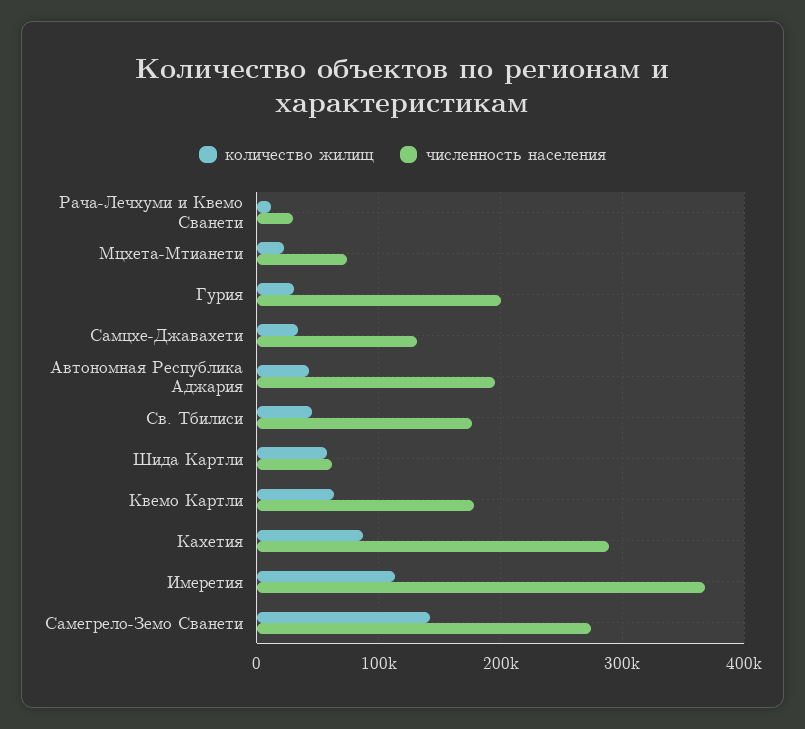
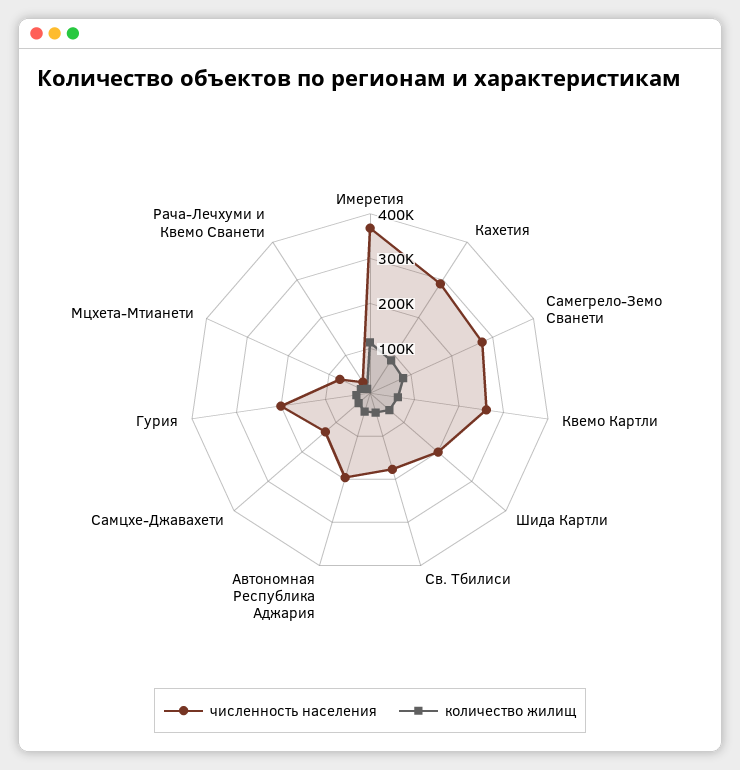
  {
    "количество жилищ": {
      "Рача-Лечхуми и Квемо Сванети": 10000,
      "Мцхета-Мтианети": 20000,
      "Гурия": 30000,
      "Самцхе-Джавахети": 30000,
      "Автономная Республика Аджария": 40000,
      "Св. Тбилиси": 50000,
      "Шида Картли": 60000,
      "Квемо Картли": 60000,
      "Кахетия": 90000,
      "Имеретия": 110000,
-     "Самегрело-Земо Сванети": 140000
+     "Самегрело-Земо Сванети": 80000
    },
    "численность населения": {
      "Рача-Лечхуми и Квемо Сванети": 30000,
      "Мцхета-Мтианети": 70000,
      "Гурия": 200000,
      "Самцхе-Джавахети": 130000,
      "Автономная Республика Аджария": 200000,
      "Св. Тбилиси": 180000,
-     "Шида Картли": 60000,
+     "Шида Картли": 200000,
-     "Квемо Картли": 180000,
+     "Квемо Картли": 260000,
      "Кахетия": 290000,
      "Имеретия": 370000,
      "Самегрело-Земо Сванети": 270000
    }
  }

